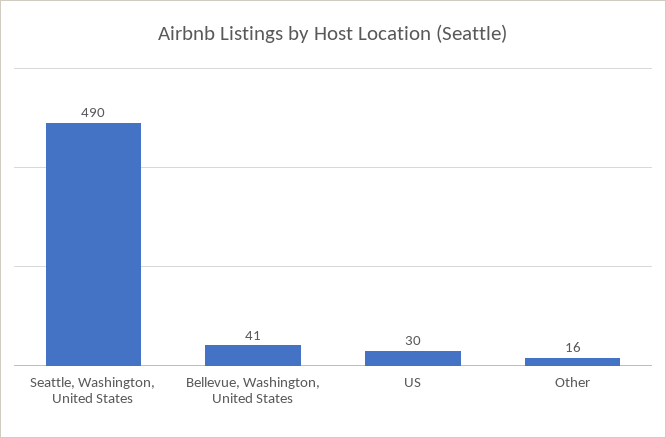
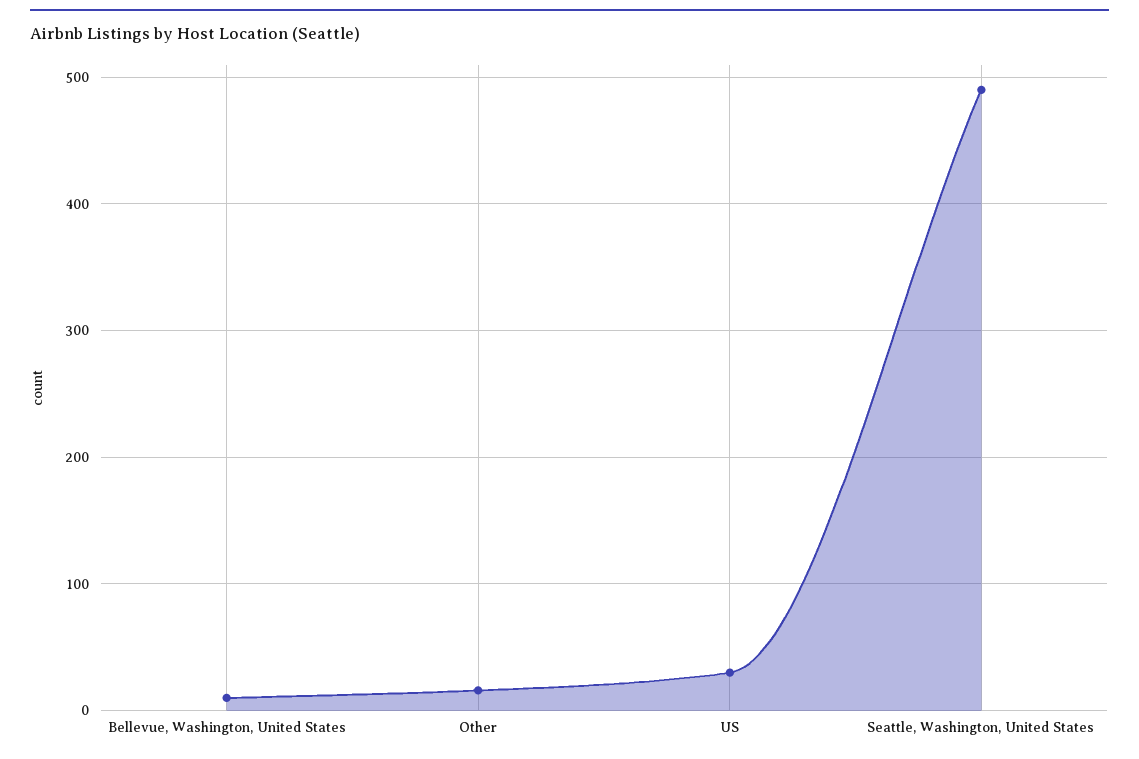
  {
    "Seattle, Washington, United States": 490,
-   "Bellevue, Washington, United States": 41,
+   "Bellevue, Washington, United States": 10,
    "US": 30,
    "Other": 16
  }

